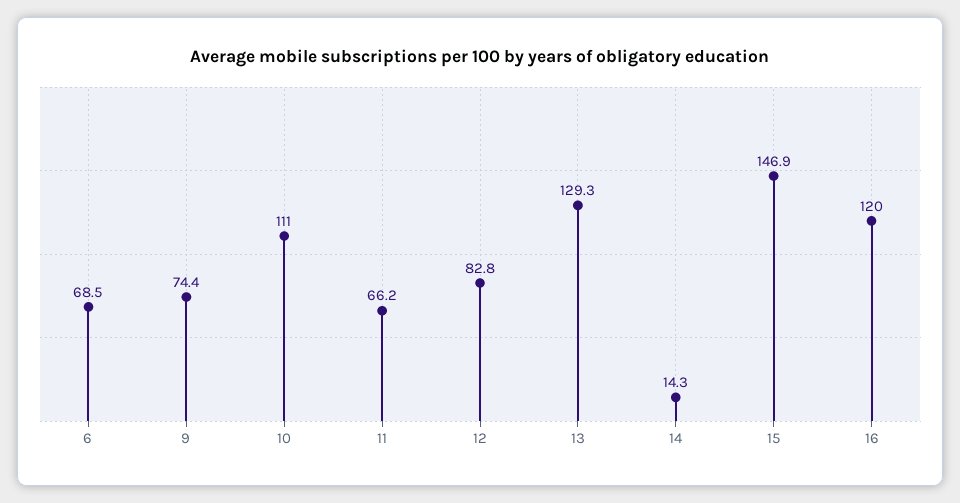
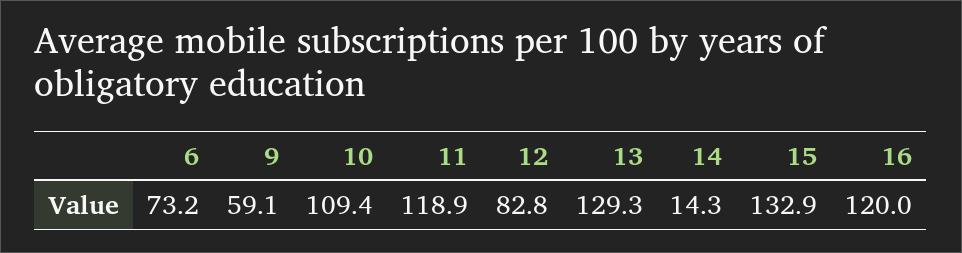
  {
-   "6": 68.5,
+   "6": 73.2,
-   "9": 74.4,
+   "9": 59.1,
-   "10": 111,
+   "10": 109.4,
-   "11": 66.2,
+   "11": 118.9,
    "12": 82.8,
    "13": 129.3,
    "14": 14.3,
-   "15": 146.9,
+   "15": 132.9,
    "16": 120
  }

